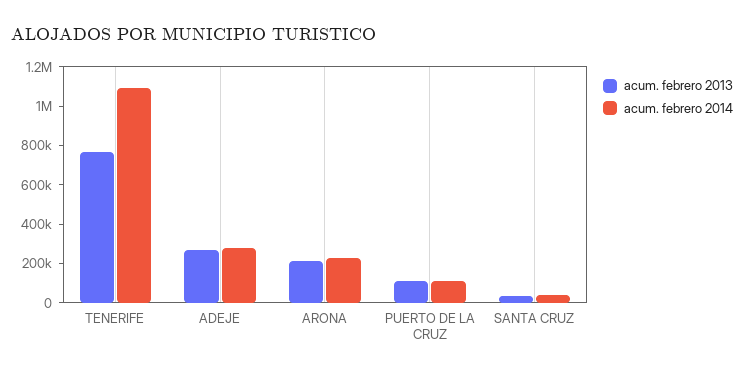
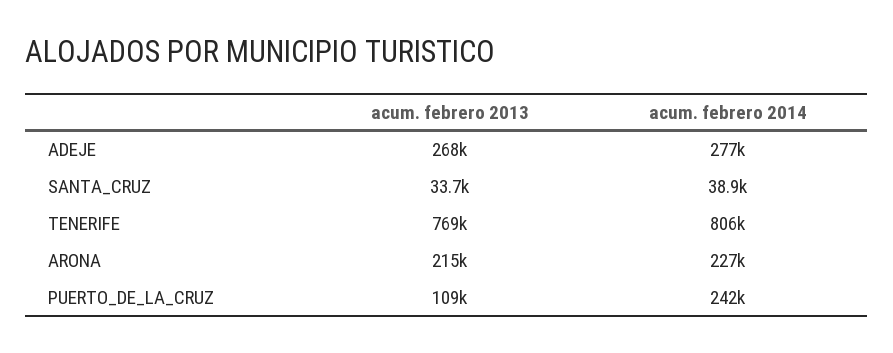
  {
    "acum. febrero 2013": {
      "TENERIFE": 769000,
      "ADEJE": 268000,
      "ARONA": 215000,
      "PUERTO DE LA CRUZ": 109000,
      "SANTA CRUZ": 33700
    },
    "acum. febrero 2014": {
-     "TENERIFE": 1100000,
+     "TENERIFE": 806000,
      "ADEJE": 277000,
      "ARONA": 227000,
-     "PUERTO DE LA CRUZ": 100000,
+     "PUERTO DE LA CRUZ": 242000,
      "SANTA CRUZ": 38900
    }
  }

